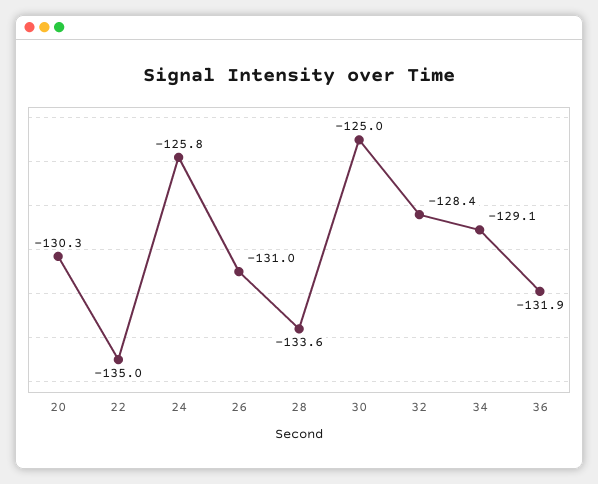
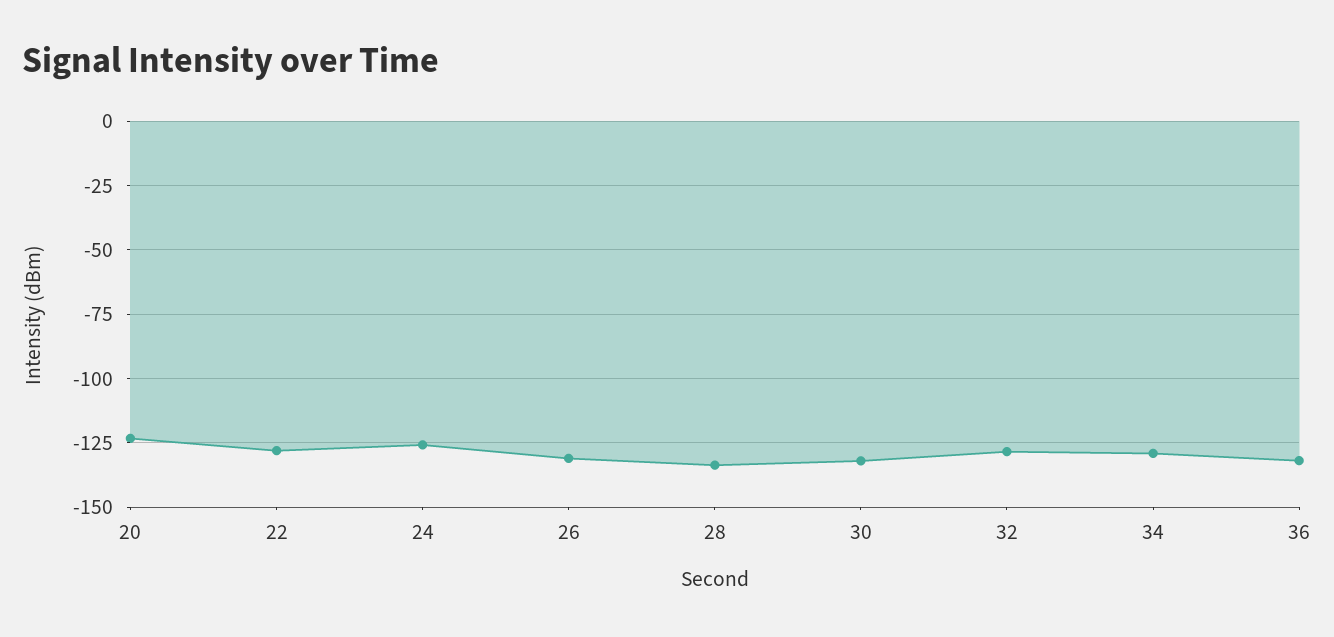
  {
-   "20": -130.3,
+   "20": -122.5,
-   "22": -135,
+   "22": -127.5,
    "24": -125.8,
    "26": -131,
    "28": -133.6,
-   "30": -125,
+   "30": -132.5,
    "32": -128.4,
    "34": -129.1,
    "36": -131.9
  }

